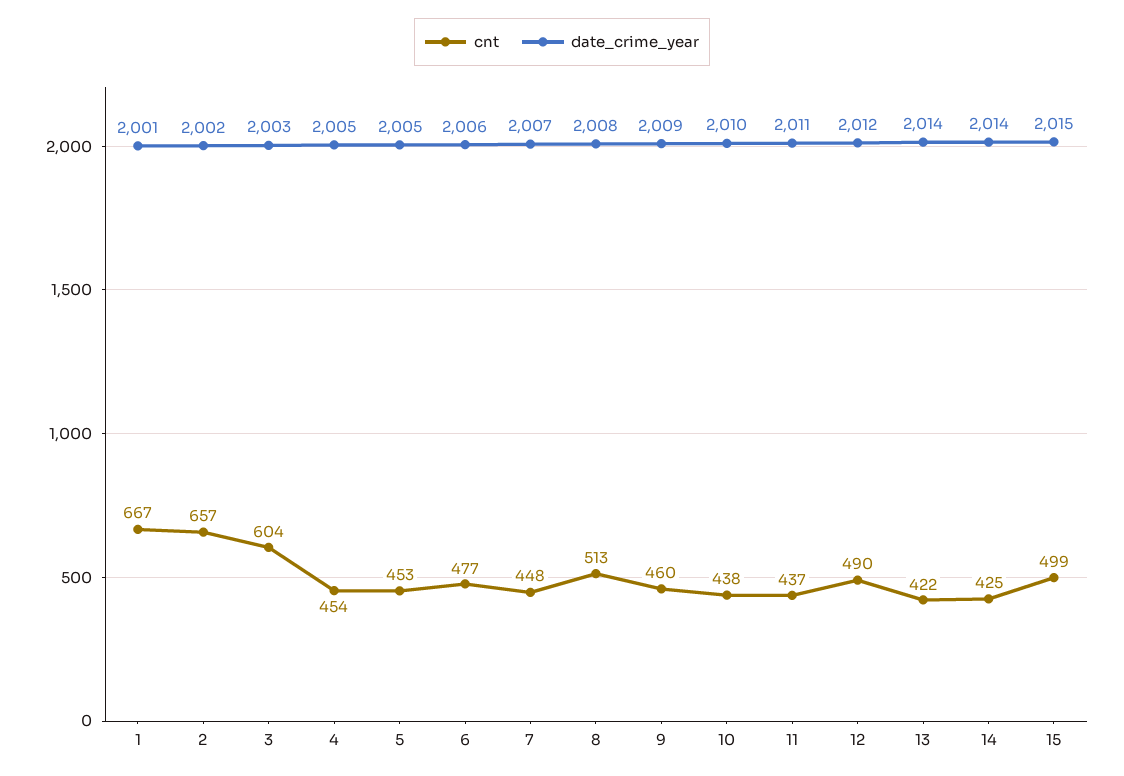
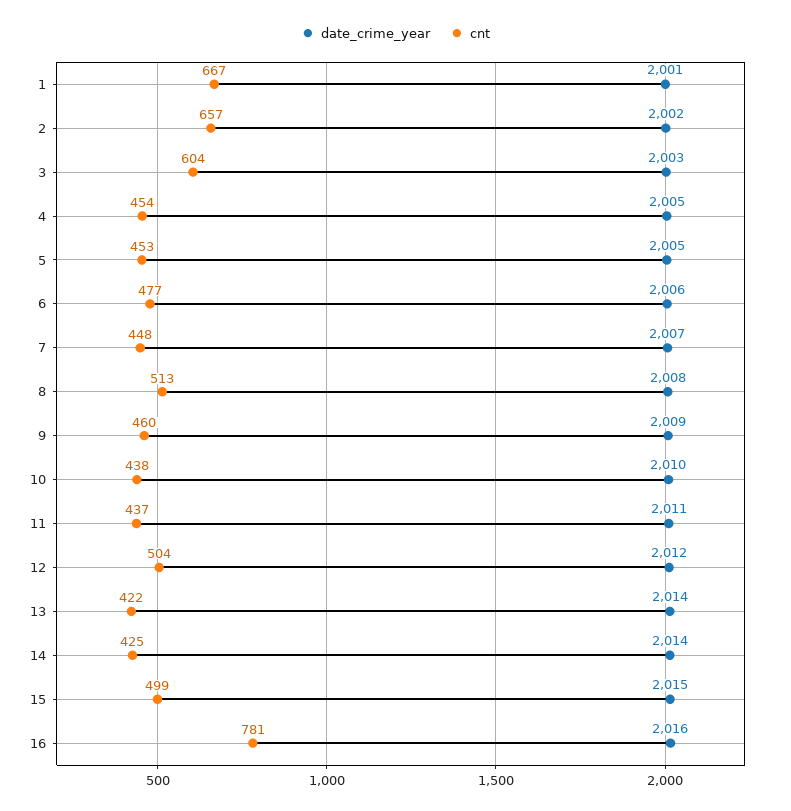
  {
    "cnt": {
      "1": 667,
      "2": 657,
      "3": 604,
      "4": 454,
      "5": 453,
      "6": 477,
      "7": 448,
      "8": 513,
      "9": 460,
      "10": 438,
      "11": 437,
-     "12": 490,
+     "12": 504,
      "13": 422,
      "14": 425,
-     "15": 499
+     "15": 499,
+     "16": 781
    },
    "date_crime_year": {
      "1": 2001,
      "2": 2002,
      "3": 2003,
      "4": 2005,
      "5": 2005,
      "6": 2006,
      "7": 2007,
      "8": 2008,
      "9": 2009,
      "10": 2010,
      "11": 2011,
      "12": 2012,
      "13": 2014,
      "14": 2014,
-     "15": 2015
+     "15": 2015,
+     "16": 2016
    }
  }

